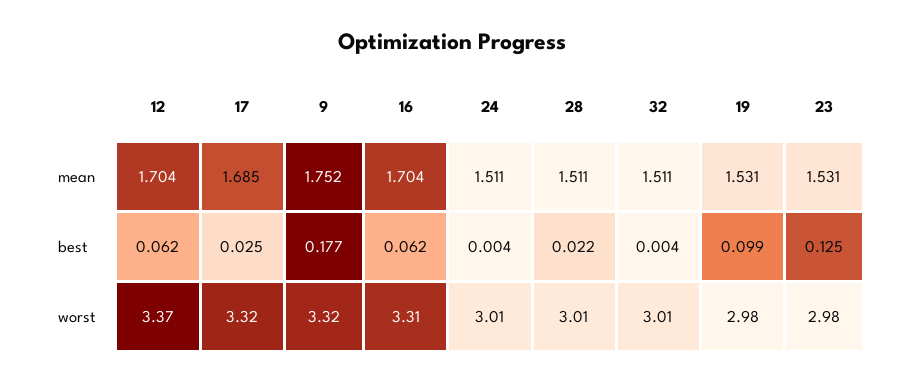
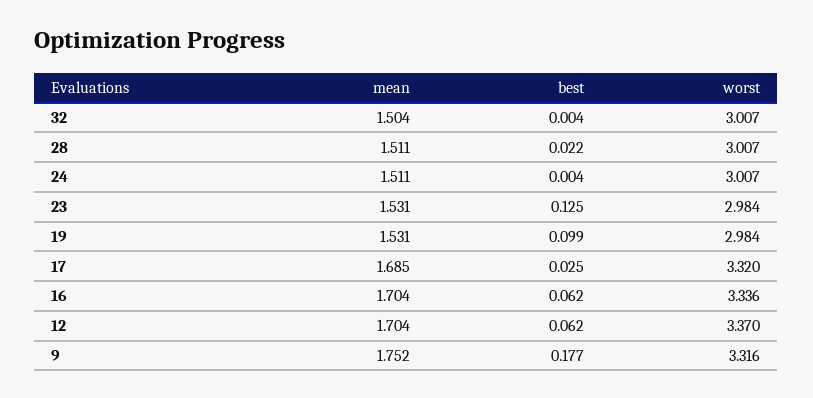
  {
    "12": {
      "mean": 1.704,
      "best": 0.062,
      "worst": 3.37
    },
    "17": {
      "mean": 1.685,
      "best": 0.025,
      "worst": 3.32
    },
    "9": {
      "mean": 1.752,
      "best": 0.177,
      "worst": 3.316
    },
    "16": {
      "mean": 1.704,
      "best": 0.062,
-     "worst": 3.31
+     "worst": 3.336
    },
    "24": {
      "mean": 1.511,
      "best": 0.004,
      "worst": 3.007
    },
    "28": {
      "mean": 1.511,
      "best": 0.022,
      "worst": 3.007
    },
    "32": {
-     "mean": 1.511,
+     "mean": 1.504,
      "best": 0.004,
      "worst": 3.007
    },
    "19": {
      "mean": 1.531,
      "best": 0.099,
      "worst": 2.984
    },
    "23": {
      "mean": 1.531,
      "best": 0.125,
      "worst": 2.984
    }
  }

